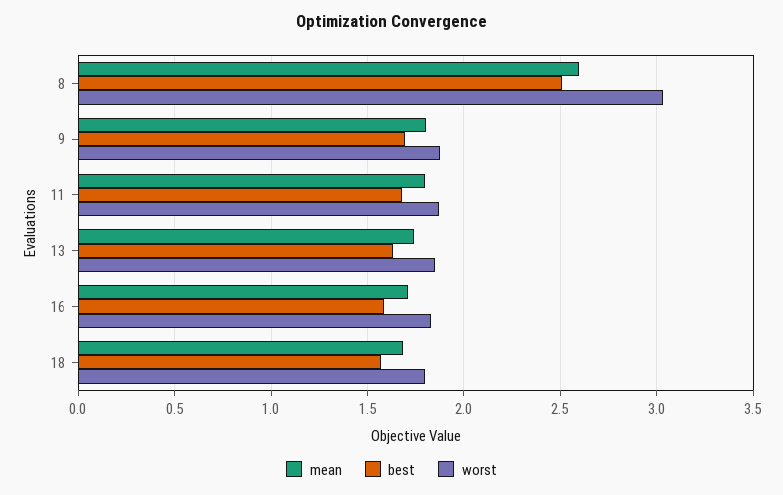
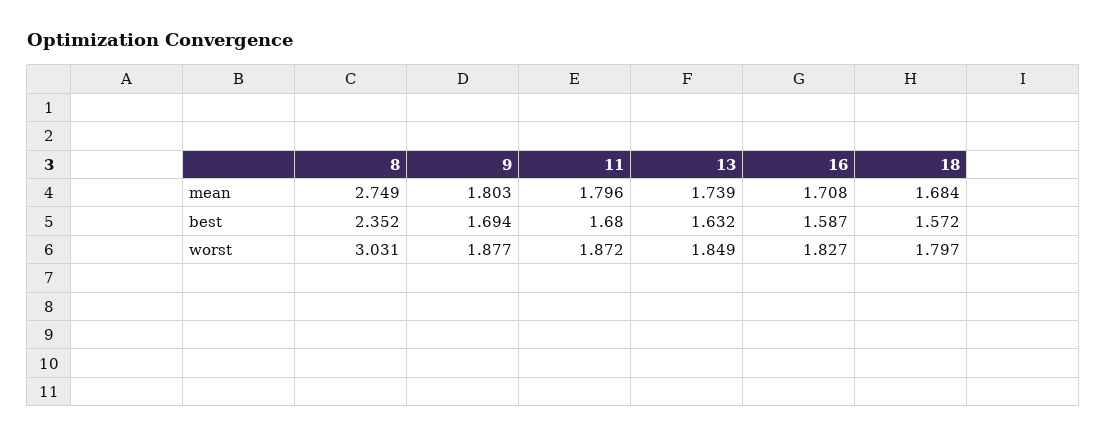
  {
    "mean": {
-     "8": 2.6,
+     "8": 2.749,
      "9": 1.803,
      "11": 1.796,
      "13": 1.739,
      "16": 1.708,
      "18": 1.684
    },
    "best": {
-     "8": 2.5,
+     "8": 2.352,
      "9": 1.694,
      "11": 1.68,
      "13": 1.632,
      "16": 1.587,
      "18": 1.572
    },
    "worst": {
      "8": 3.031,
      "9": 1.877,
      "11": 1.872,
      "13": 1.849,
      "16": 1.827,
      "18": 1.797
    }
  }

